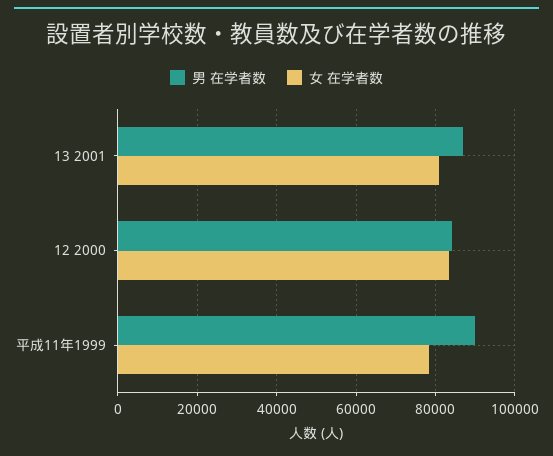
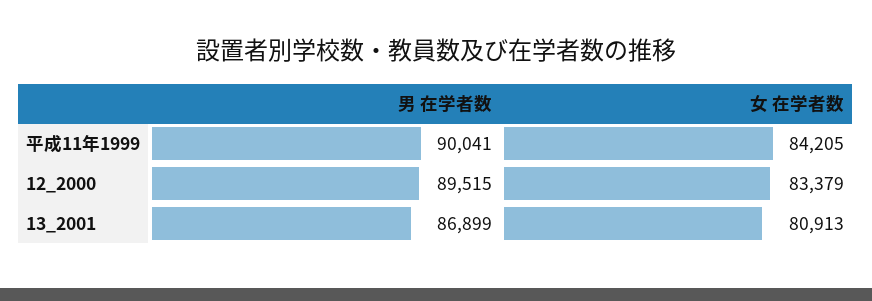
  {
    "男 在学者数": {
      "13 2001": 86899,
-     "12 2000": 84000,
+     "12 2000": 89515,
      "平成11年1999": 90041
    },
    "女 在学者数": {
      "13 2001": 80913,
      "12 2000": 83379,
-     "平成11年1999": 78000
+     "平成11年1999": 84205
    }
  }

